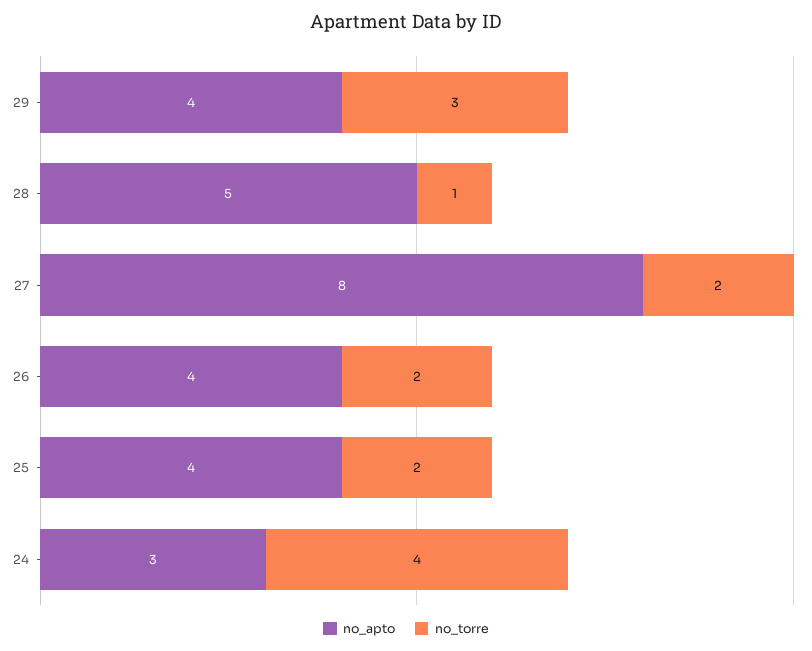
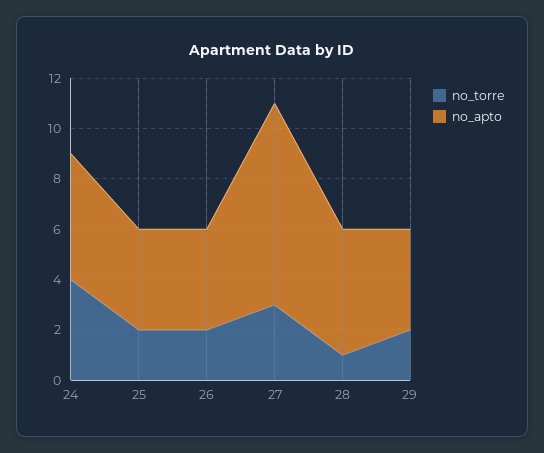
  {
    "no_apto": {
      "29": 4,
      "28": 5,
      "27": 8,
      "26": 4,
      "25": 4,
-     "24": 3
+     "24": 5
    },
    "no_torre": {
-     "29": 3,
+     "29": 2,
      "28": 1,
-     "27": 2,
+     "27": 3,
      "26": 2,
      "25": 2,
      "24": 4
    }
  }

